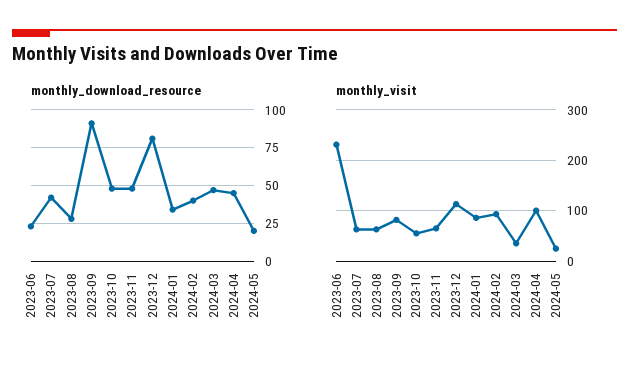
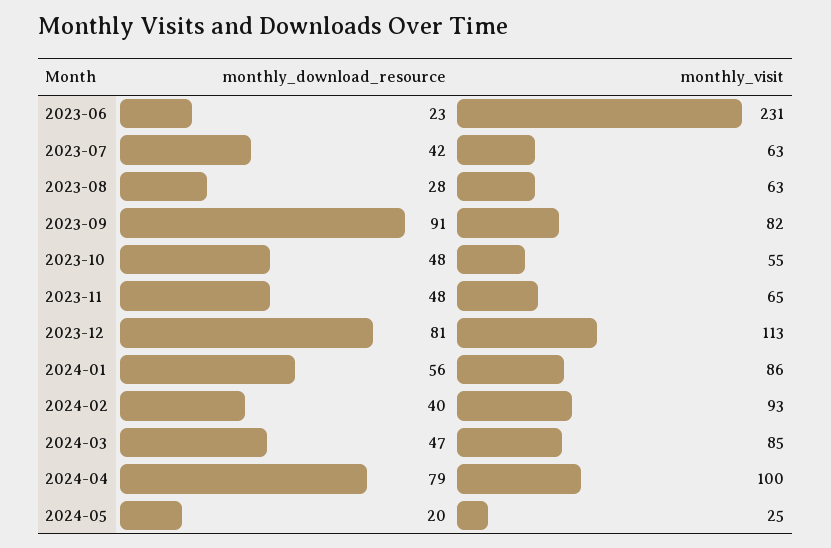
  {
    "monthly_download_resource": {
      "2023-06": 23,
      "2023-07": 42,
      "2023-08": 28,
      "2023-09": 91,
      "2023-10": 48,
      "2023-11": 48,
      "2023-12": 81,
-     "2024-01": 35,
+     "2024-01": 56,
      "2024-02": 40,
      "2024-03": 47,
-     "2024-04": 45,
+     "2024-04": 79,
      "2024-05": 20
    },
    "monthly_visit": {
      "2023-06": 231,
      "2023-07": 63,
      "2023-08": 63,
      "2023-09": 82,
      "2023-10": 55,
      "2023-11": 65,
      "2023-12": 113,
      "2024-01": 86,
      "2024-02": 93,
-     "2024-03": 40,
+     "2024-03": 85,
      "2024-04": 100,
      "2024-05": 25
    }
  }

